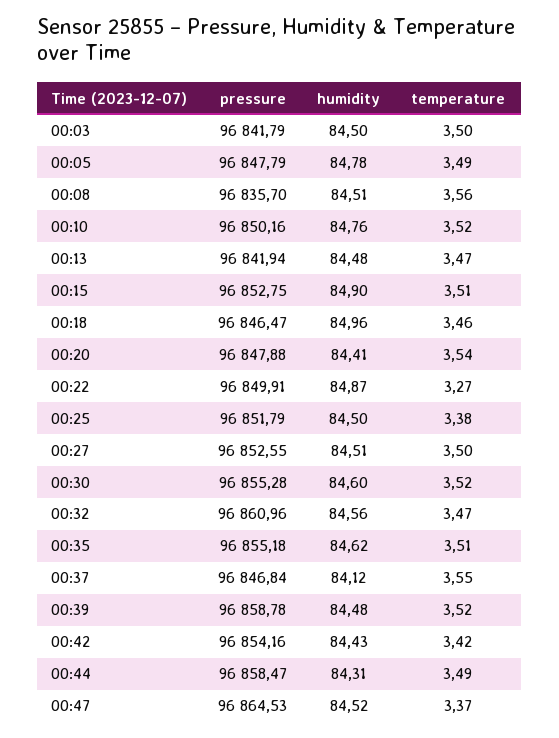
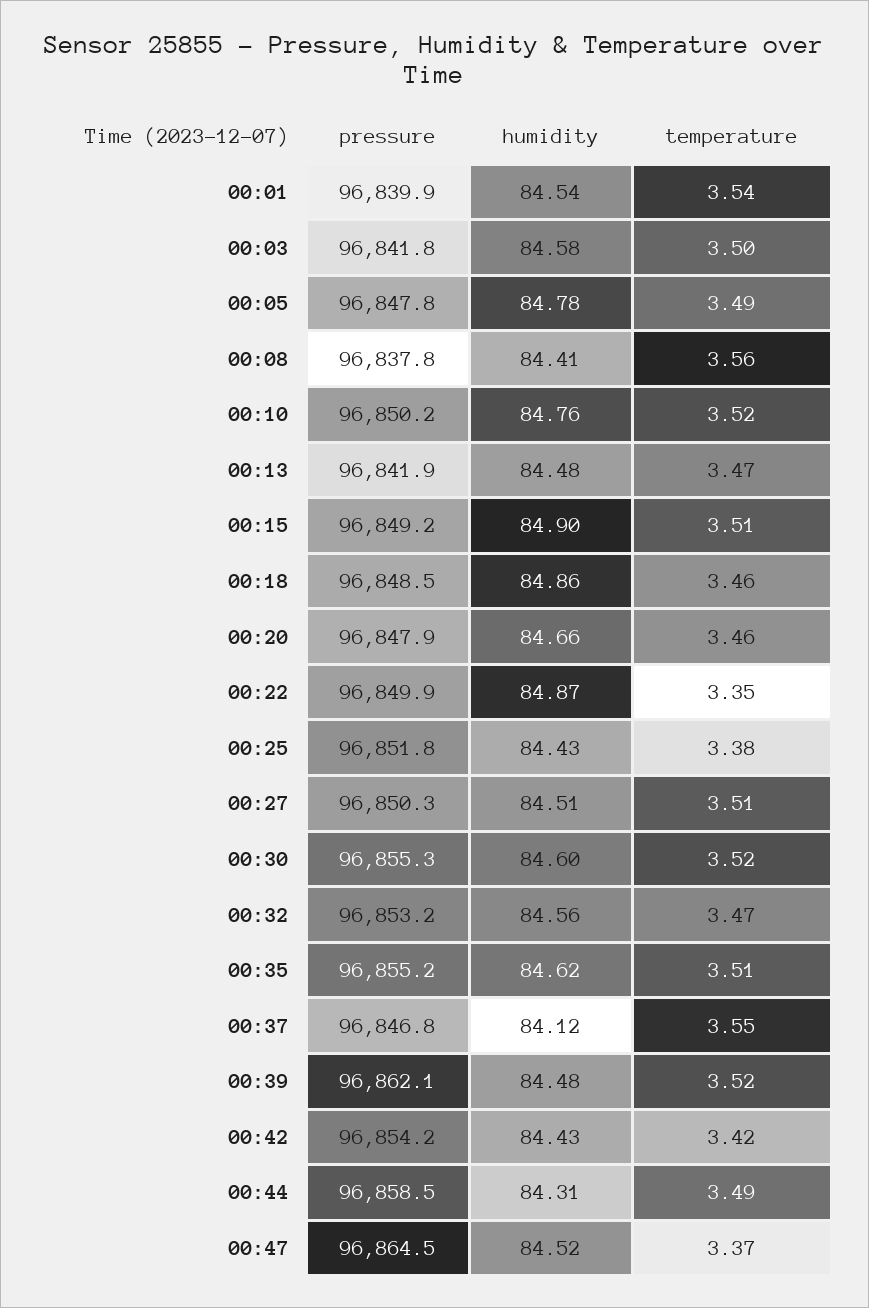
  {
    "pressure": {
      "00:03": 96841.79,
      "00:05": 96847.79,
-     "00:08": 96835.7,
+     "00:08": 96837.8,
      "00:10": 96850.16,
      "00:13": 96841.94,
-     "00:15": 96852.75,
+     "00:15": 96849.2,
-     "00:18": 96846.47,
+     "00:18": 96848.5,
      "00:20": 96847.88,
      "00:22": 96849.91,
      "00:25": 96851.79,
-     "00:27": 96852.55,
+     "00:27": 96850.3,
      "00:30": 96855.28,
-     "00:32": 96860.96,
+     "00:32": 96853.2,
      "00:35": 96855.18,
      "00:37": 96846.84,
-     "00:39": 96858.78,
+     "00:39": 96862.1,
      "00:42": 96854.16,
      "00:44": 96858.47,
-     "00:47": 96864.53
+     "00:47": 96864.53,
+     "00:01": 96839.9
    },
    "humidity": {
-     "00:03": 84.5,
+     "00:03": 84.58,
      "00:05": 84.78,
-     "00:08": 84.51,
+     "00:08": 84.41,
      "00:10": 84.76,
      "00:13": 84.48,
      "00:15": 84.9,
-     "00:18": 84.96,
+     "00:18": 84.86,
-     "00:20": 84.41,
+     "00:20": 84.66,
      "00:22": 84.87,
-     "00:25": 84.5,
+     "00:25": 84.43,
      "00:27": 84.51,
      "00:30": 84.6,
      "00:32": 84.56,
      "00:35": 84.62,
      "00:37": 84.12,
      "00:39": 84.48,
      "00:42": 84.43,
      "00:44": 84.31,
-     "00:47": 84.52
+     "00:47": 84.52,
+     "00:01": 84.54
    },
    "temperature": {
      "00:03": 3.5,
      "00:05": 3.49,
      "00:08": 3.56,
      "00:10": 3.52,
      "00:13": 3.47,
      "00:15": 3.51,
      "00:18": 3.46,
-     "00:20": 3.54,
+     "00:20": 3.46,
-     "00:22": 3.27,
+     "00:22": 3.35,
      "00:25": 3.38,
-     "00:27": 3.5,
+     "00:27": 3.51,
      "00:30": 3.52,
      "00:32": 3.47,
      "00:35": 3.51,
      "00:37": 3.55,
      "00:39": 3.52,
      "00:42": 3.42,
      "00:44": 3.49,
-     "00:47": 3.37
+     "00:47": 3.37,
+     "00:01": 3.54
    }
  }

